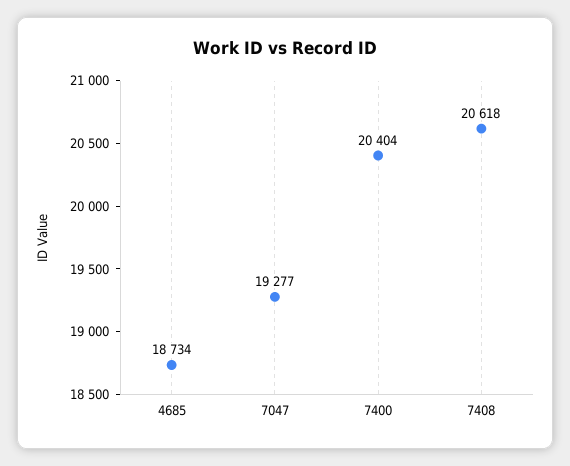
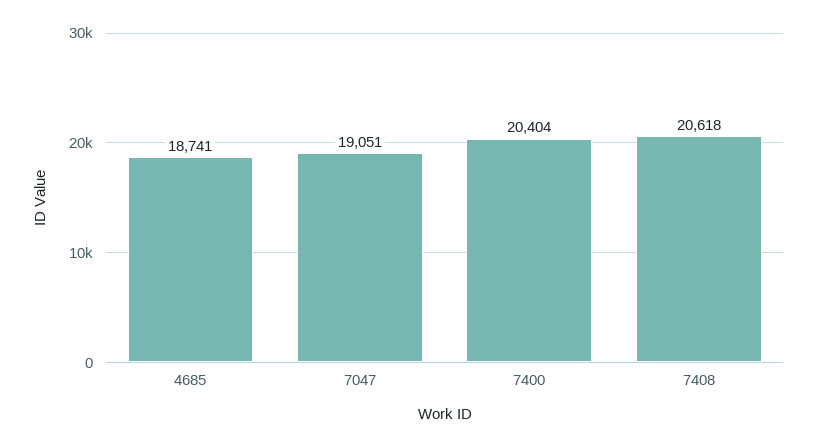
  {
-   "4685": 18734,
+   "4685": 18741,
-   "7047": 19277,
+   "7047": 19051,
    "7400": 20404,
    "7408": 20618
  }

